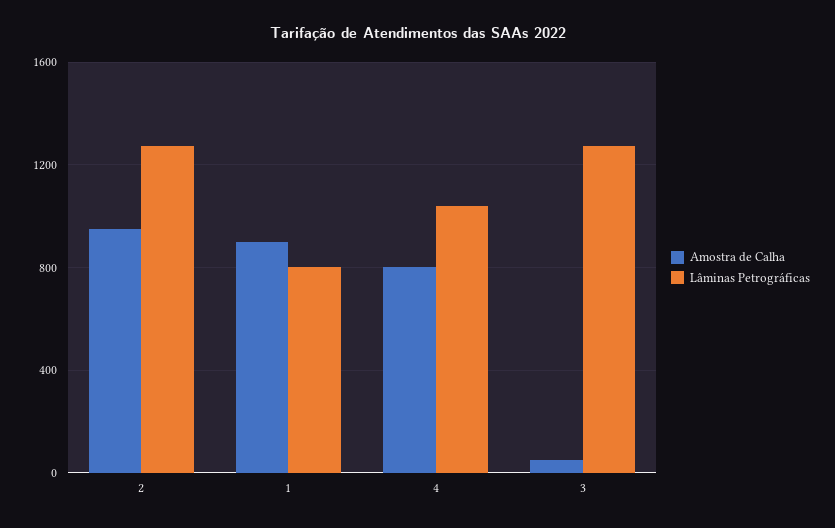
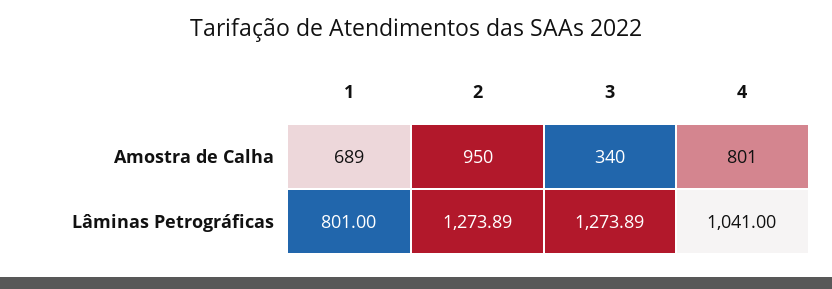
  {
    "Amostra de Calha": {
      "2": 950,
-     "1": 900,
+     "1": 689,
      "4": 801,
-     "3": 50
+     "3": 340
    },
    "Lâminas Petrográficas": {
      "2": 1273.89,
      "1": 801,
      "4": 1041,
      "3": 1273.89
    }
  }

